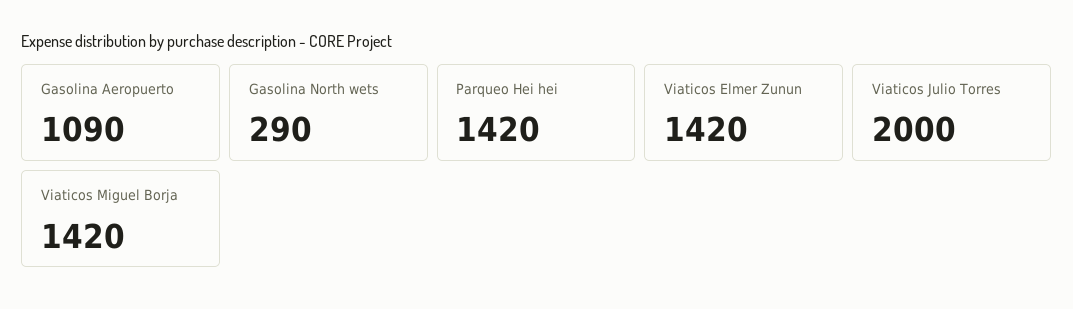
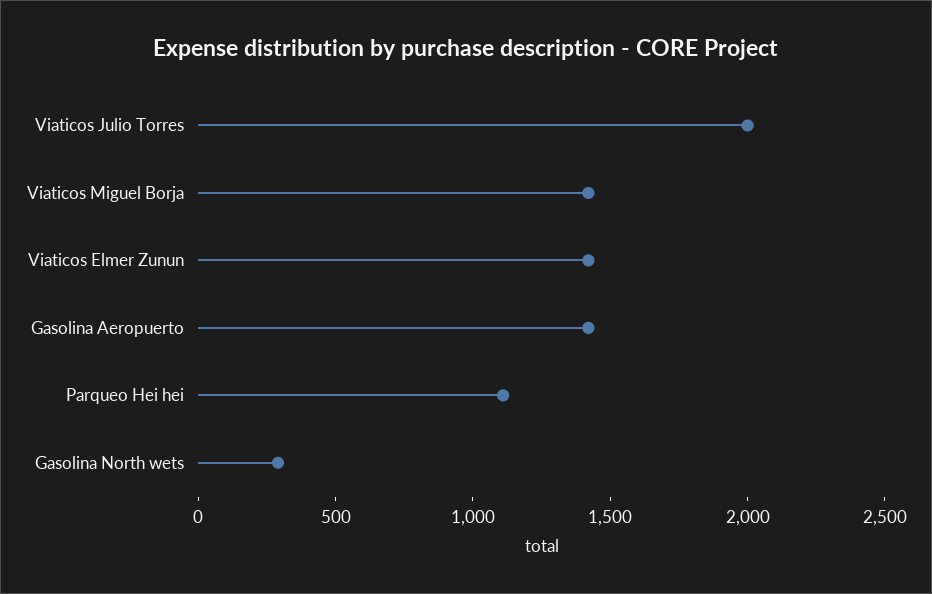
  {
-   "Gasolina Aeropuerto": 1090,
+   "Gasolina Aeropuerto": 1400,
    "Gasolina North wets": 290,
-   "Parqueo Hei hei": 1420,
+   "Parqueo Hei hei": 1100,
    "Viaticos Elmer Zunun": 1420,
    "Viaticos Julio Torres": 2000,
    "Viaticos Miguel Borja": 1420
  }

